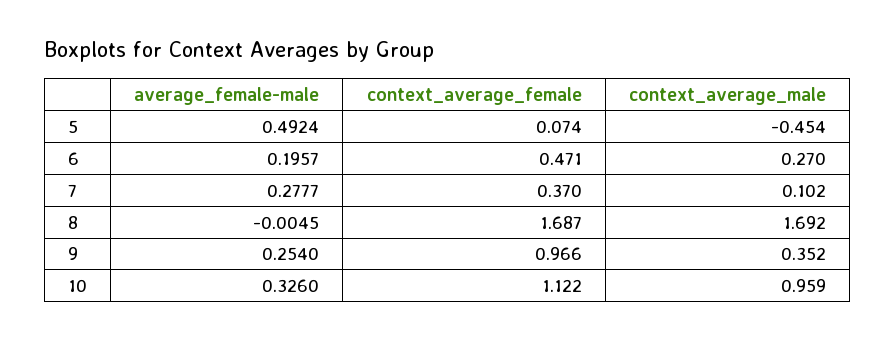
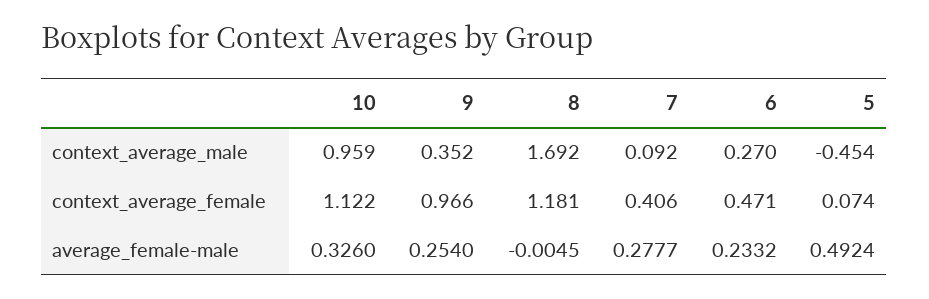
  {
    "average_female-male": {
      "5": 0.4924,
-     "6": 0.1957,
+     "6": 0.2332,
      "7": 0.2777,
      "8": -0.0045,
      "9": 0.254,
      "10": 0.326
    },
    "context_average_female": {
      "5": 0.074,
      "6": 0.471,
-     "7": 0.37,
+     "7": 0.406,
-     "8": 1.687,
+     "8": 1.181,
      "9": 0.966,
      "10": 1.122
    },
    "context_average_male": {
      "5": -0.454,
      "6": 0.27,
-     "7": 0.102,
+     "7": 0.092,
      "8": 1.692,
      "9": 0.352,
      "10": 0.959
    }
  }

